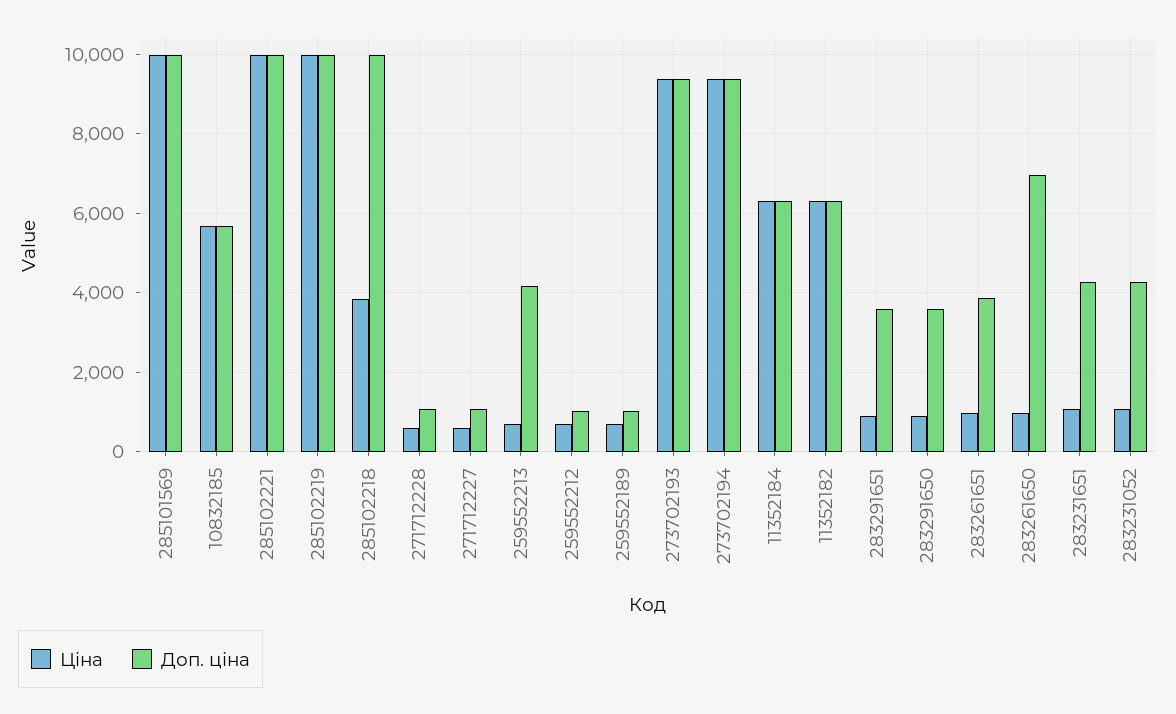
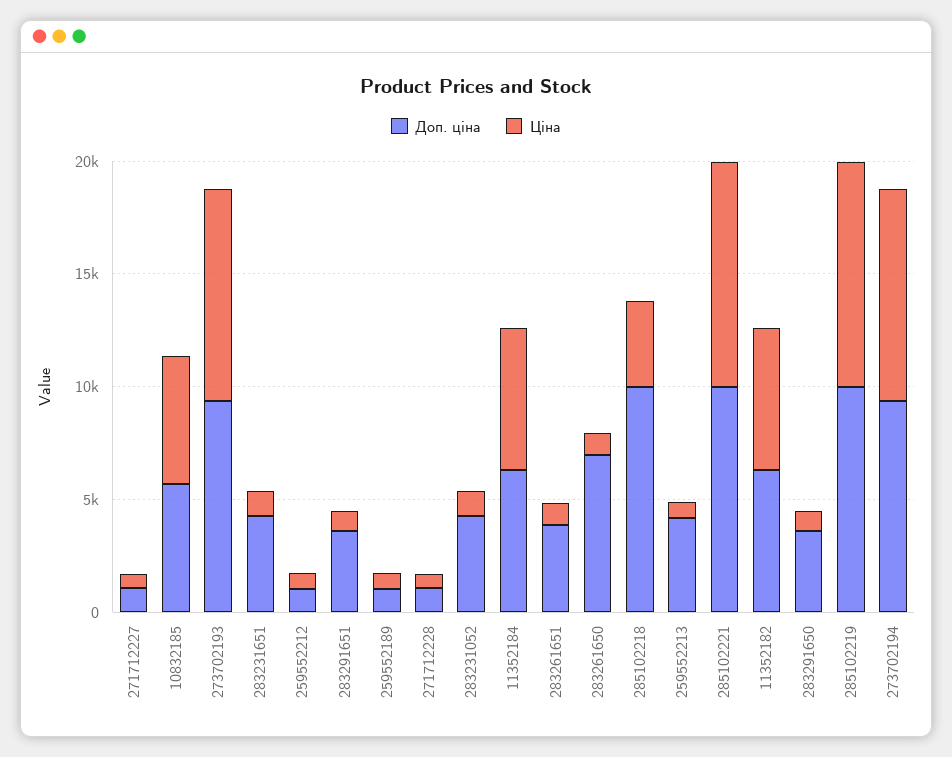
  {
    "Ціна": {
-     "285101569": 10000,
      "10832185": 5600,
      "285102221": 10000,
      "285102219": 10000,
      "285102218": 3800,
      "271712228": 600,
      "271712227": 600,
      "259552213": 600,
      "259552212": 600,
      "259552189": 600,
      "273702193": 9400,
      "273702194": 9400,
      "11352184": 6400,
      "11352182": 6400,
      "283291651": 800,
      "283291650": 800,
      "283261651": 1000,
      "283261650": 1000,
      "283231651": 1000,
      "283231052": 1000
    },
    "Доп. ціна": {
-     "285101569": 10000,
      "10832185": 5600,
      "285102221": 10000,
      "285102219": 10000,
      "285102218": 10000,
      "271712228": 1000,
      "271712227": 1000,
      "259552213": 4200,
      "259552212": 1000,
      "259552189": 1000,
      "273702193": 9400,
      "273702194": 9400,
      "11352184": 6400,
      "11352182": 6400,
      "283291651": 3600,
      "283291650": 3600,
      "283261651": 3800,
      "283261650": 7000,
      "283231651": 4200,
      "283231052": 4200
    }
  }

